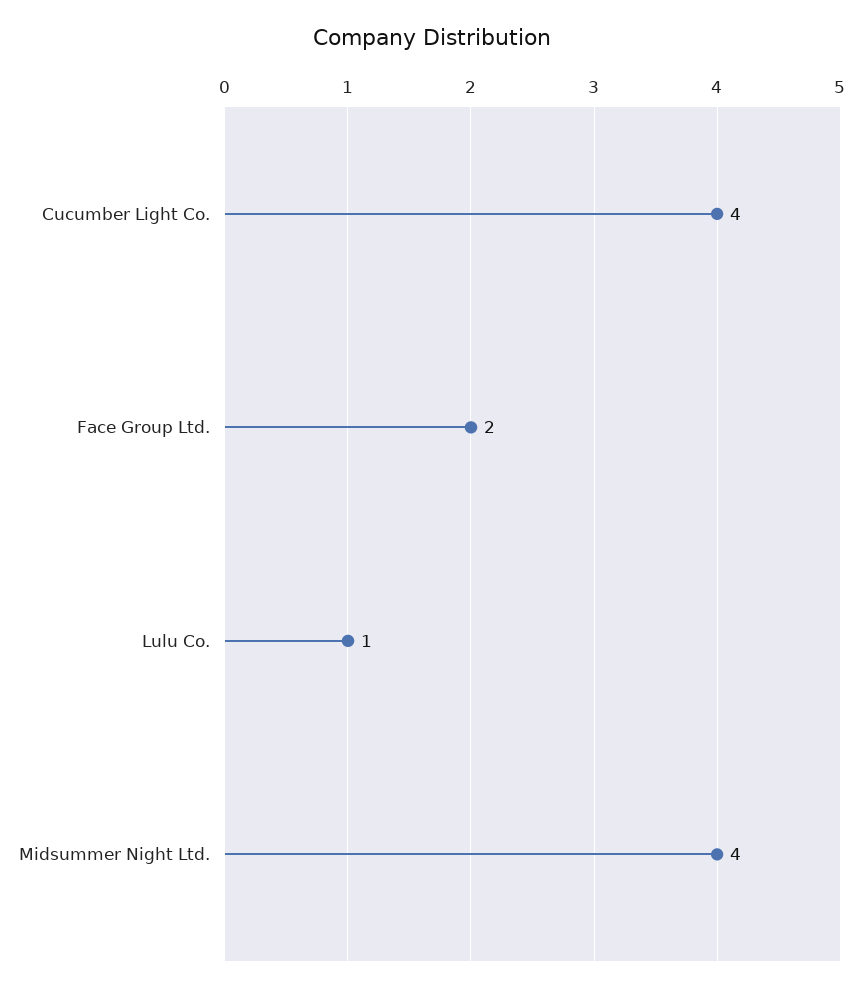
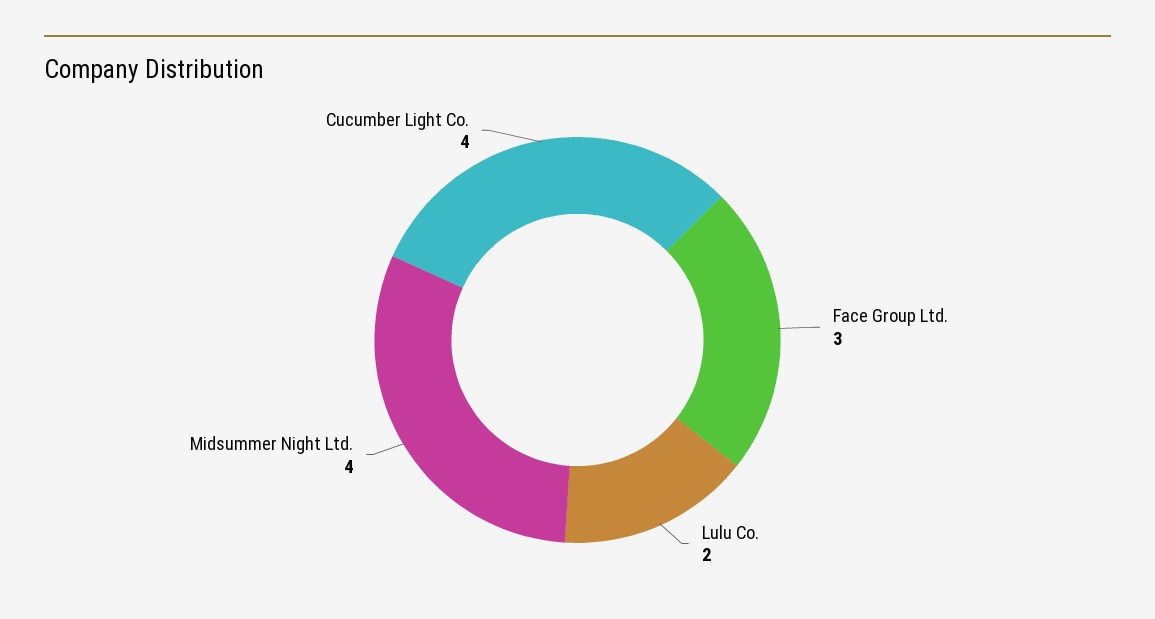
  {
    "Cucumber Light Co.": 4,
-   "Face Group Ltd.": 2,
+   "Face Group Ltd.": 3,
-   "Lulu Co.": 1,
+   "Lulu Co.": 2,
    "Midsummer Night Ltd.": 4
  }

